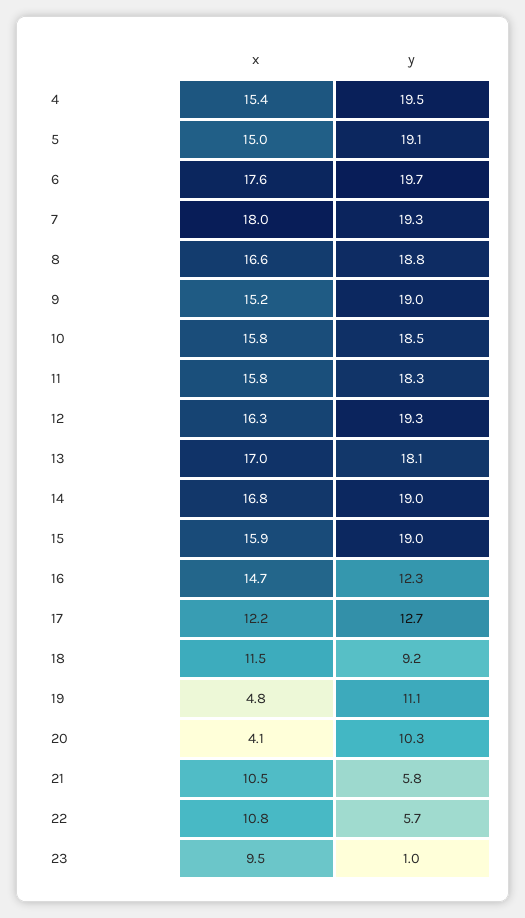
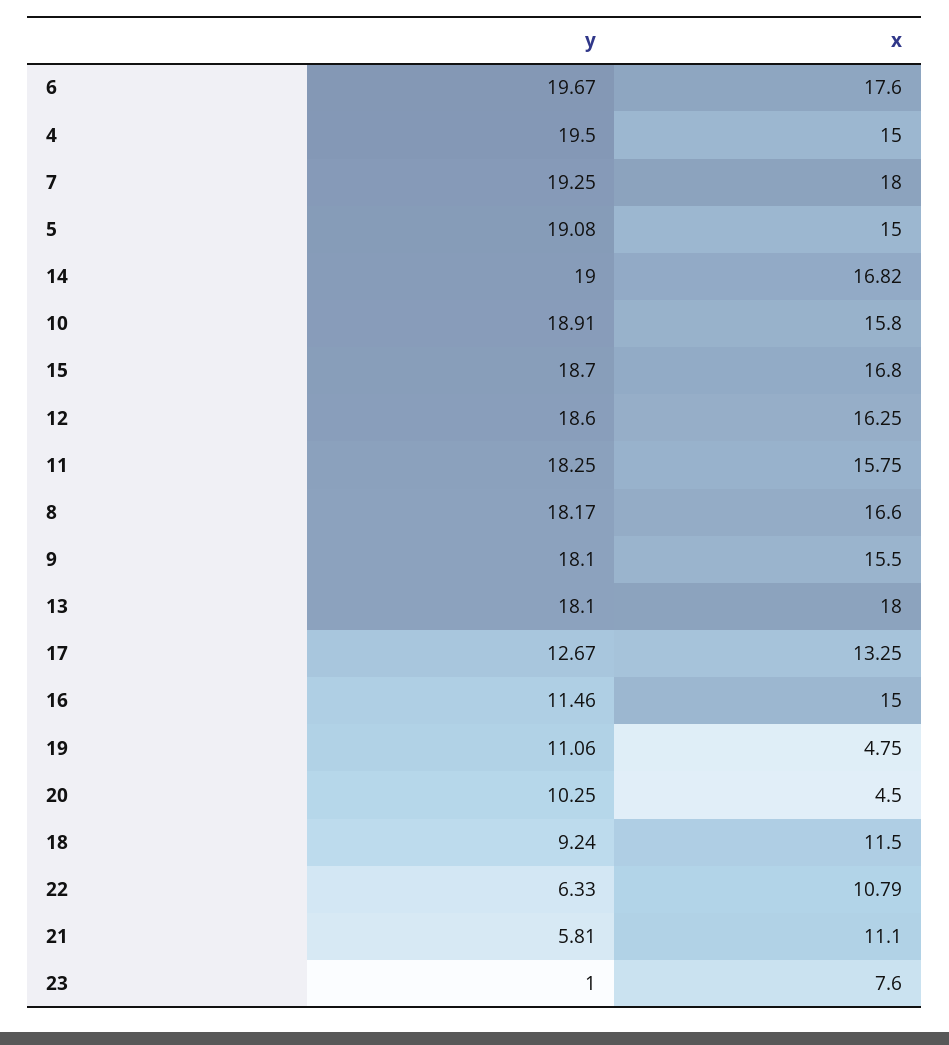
  {
    "x": {
-     "4": 15.4,
+     "4": 15,
      "5": 15,
      "6": 17.6,
      "7": 18,
      "8": 16.6,
-     "9": 15.2,
+     "9": 15.5,
      "10": 15.8,
      "11": 15.75,
      "12": 16.25,
-     "13": 17,
+     "13": 18,
      "14": 16.82,
-     "15": 15.9,
+     "15": 16.8,
-     "16": 14.7,
+     "16": 15,
-     "17": 12.2,
+     "17": 13.25,
      "18": 11.5,
      "19": 4.75,
-     "20": 4.1,
+     "20": 4.5,
-     "21": 10.5,
+     "21": 11.1,
      "22": 10.79,
-     "23": 9.5
+     "23": 7.6
    },
    "y": {
      "4": 19.5,
      "5": 19.08,
      "6": 19.67,
      "7": 19.25,
-     "8": 18.8,
+     "8": 18.17,
-     "9": 19,
+     "9": 18.1,
-     "10": 18.5,
+     "10": 18.91,
      "11": 18.25,
-     "12": 19.3,
+     "12": 18.6,
      "13": 18.1,
      "14": 19,
-     "15": 19,
+     "15": 18.7,
-     "16": 12.3,
+     "16": 11.46,
      "17": 12.67,
      "18": 9.24,
      "19": 11.06,
      "20": 10.25,
      "21": 5.81,
-     "22": 5.7,
+     "22": 6.33,
      "23": 1
    }
  }

